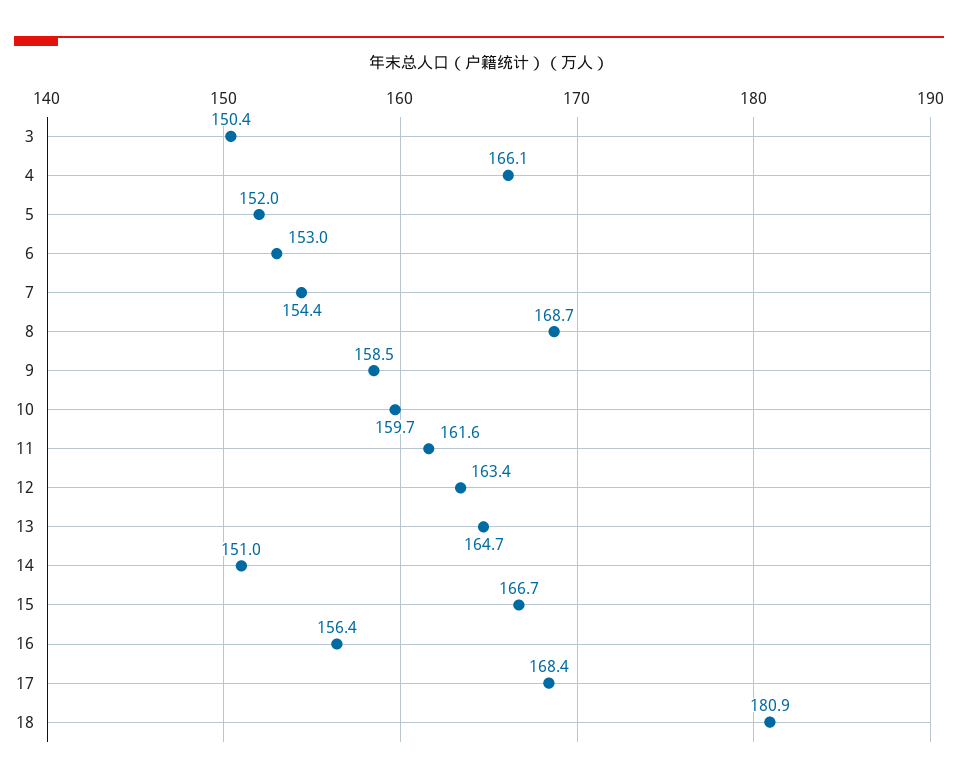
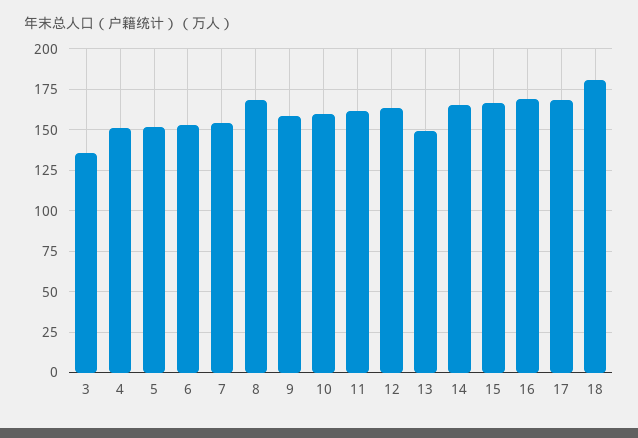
  {
-   "3": 150.4,
+   "3": 135,
-   "4": 166.1,
+   "4": 150,
    "5": 152,
    "6": 153,
    "7": 154.4,
    "8": 168.7,
    "9": 158.5,
    "10": 159.7,
    "11": 161.6,
    "12": 163.4,
-   "13": 164.7,
+   "13": 150,
-   "14": 151,
+   "14": 165,
    "15": 166.7,
-   "16": 156.4,
+   "16": 170,
    "17": 168.4,
    "18": 180.9
  }

